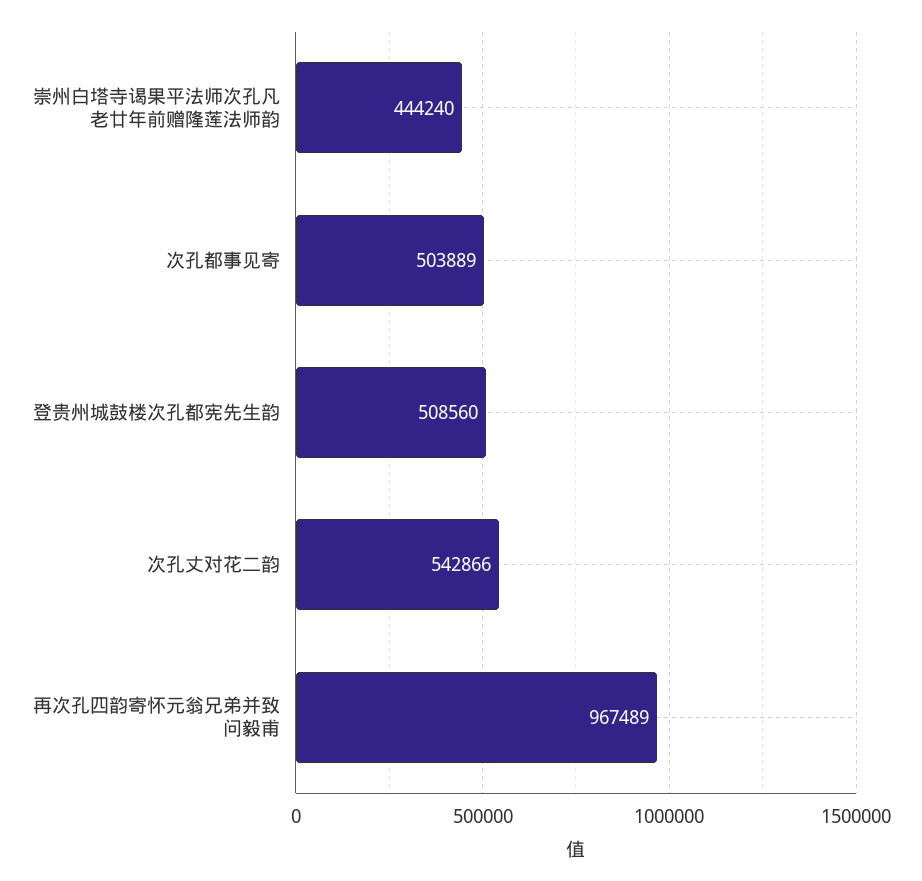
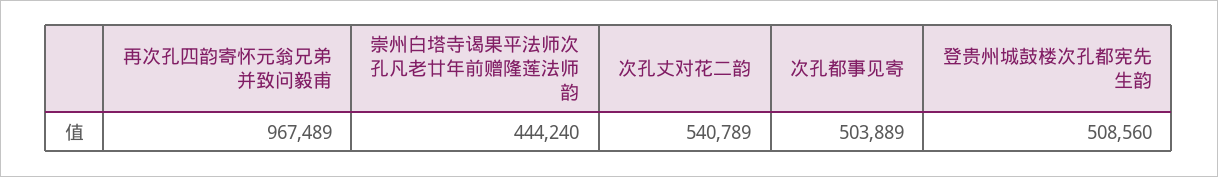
  {
    "崇州白塔寺谒果平法师次孔凡老廿年前赠隆莲法师韵": 444240,
    "次孔都事见寄": 503889,
    "登贵州城鼓楼次孔都宪先生韵": 508560,
-   "次孔丈对花二韵": 542866,
+   "次孔丈对花二韵": 540789,
    "再次孔四韵寄怀元翁兄弟并致问毅甫": 967489
  }

